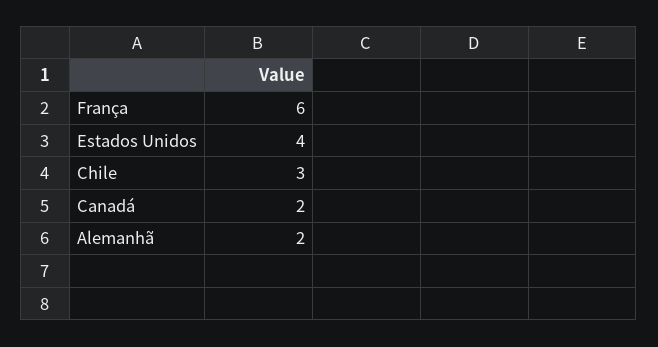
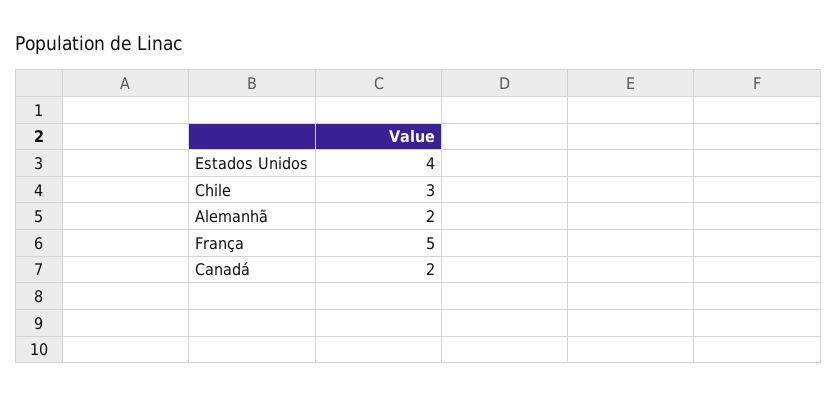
  {
-   "França": 6,
+   "França": 5,
    "Estados Unidos": 4,
    "Chile": 3,
    "Canadá": 2,
    "Alemanhã": 2
  }

